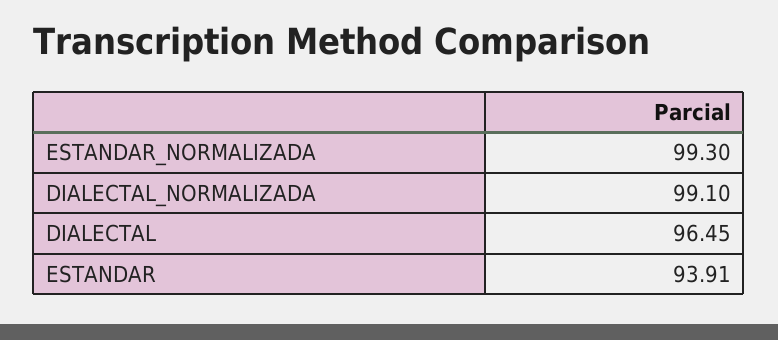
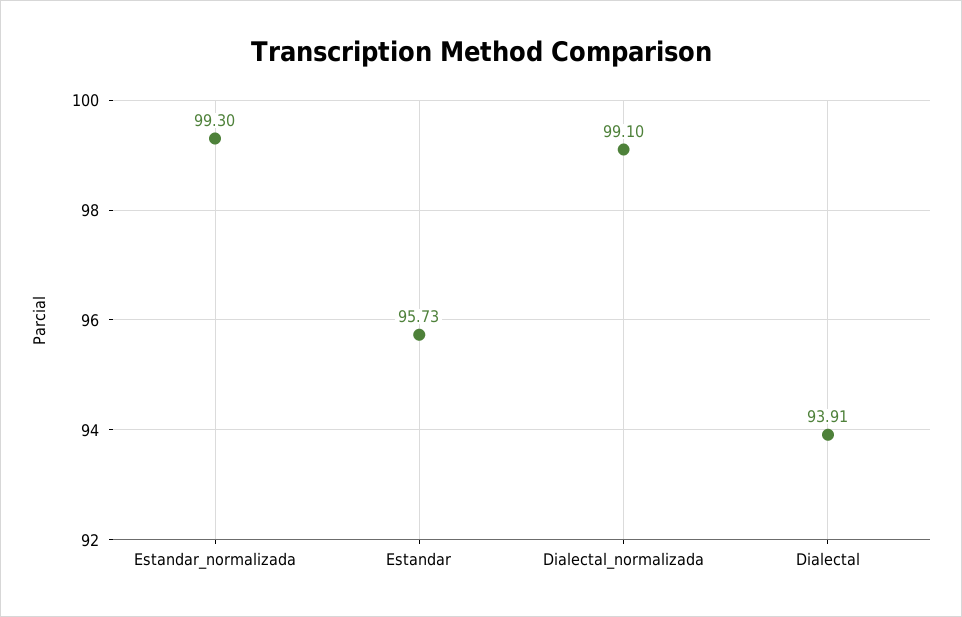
  {
    "ESTANDAR_NORMALIZADA": 99.3,
    "DIALECTAL_NORMALIZADA": 99.1,
-   "DIALECTAL": 96.45,
+   "DIALECTAL": 93.91,
-   "ESTANDAR": 93.91
+   "ESTANDAR": 95.73
  }

